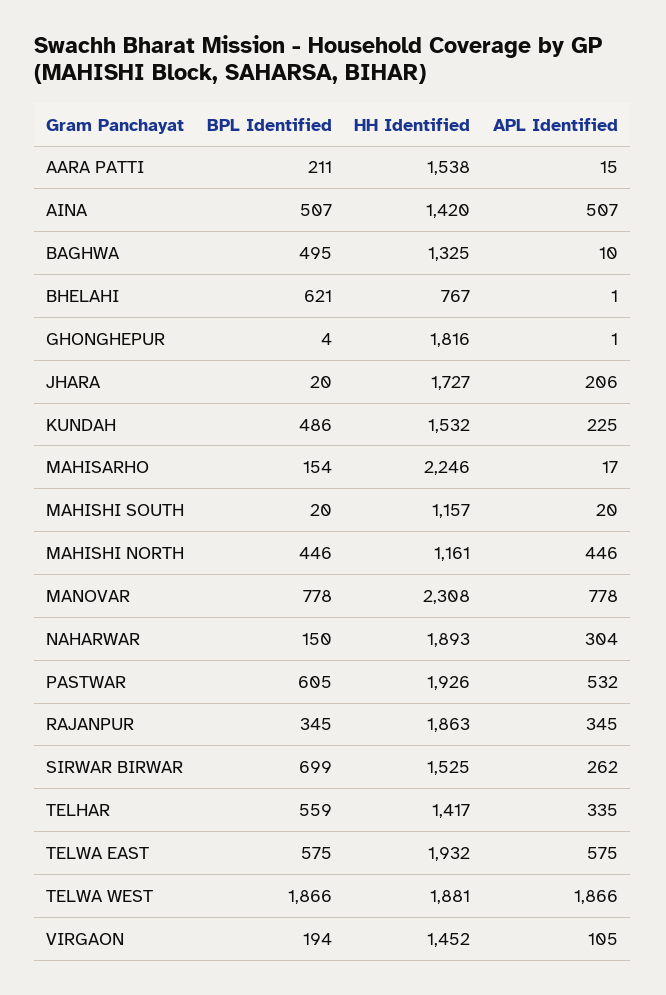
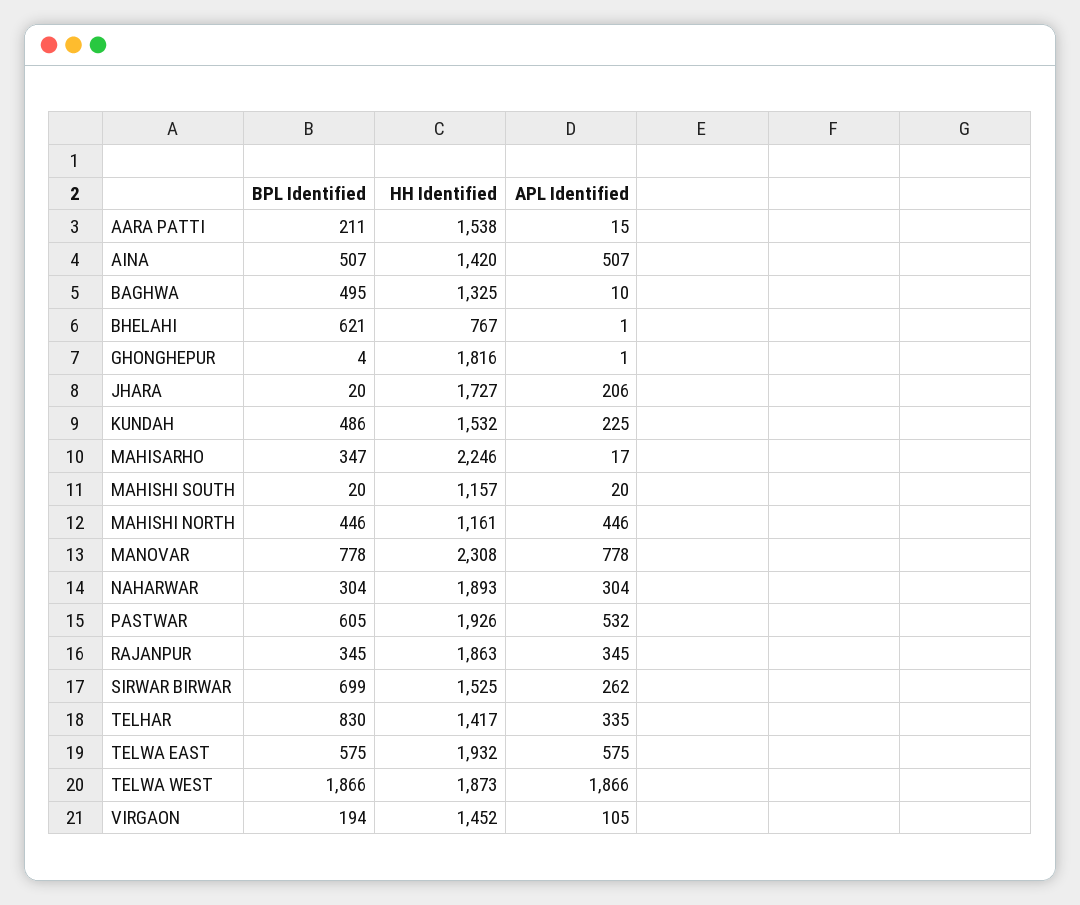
  {
    "BPL Identified": {
      "AARA PATTI": 211,
      "AINA": 507,
      "BAGHWA": 495,
      "BHELAHI": 621,
      "GHONGHEPUR": 4,
      "JHARA": 20,
      "KUNDAH": 486,
-     "MAHISARHO": 154,
+     "MAHISARHO": 347,
      "MAHISHI SOUTH": 20,
      "MAHISHI NORTH": 446,
      "MANOVAR": 778,
-     "NAHARWAR": 150,
+     "NAHARWAR": 304,
      "PASTWAR": 605,
      "RAJANPUR": 345,
      "SIRWAR BIRWAR": 699,
-     "TELHAR": 559,
+     "TELHAR": 830,
      "TELWA EAST": 575,
      "TELWA WEST": 1866,
      "VIRGAON": 194
    },
    "HH Identified": {
      "AARA PATTI": 1538,
      "AINA": 1420,
      "BAGHWA": 1325,
      "BHELAHI": 767,
      "GHONGHEPUR": 1816,
      "JHARA": 1727,
      "KUNDAH": 1532,
      "MAHISARHO": 2246,
      "MAHISHI SOUTH": 1157,
      "MAHISHI NORTH": 1161,
      "MANOVAR": 2308,
      "NAHARWAR": 1893,
      "PASTWAR": 1926,
      "RAJANPUR": 1863,
      "SIRWAR BIRWAR": 1525,
      "TELHAR": 1417,
      "TELWA EAST": 1932,
-     "TELWA WEST": 1881,
+     "TELWA WEST": 1873,
      "VIRGAON": 1452
    },
    "APL Identified": {
      "AARA PATTI": 15,
      "AINA": 507,
      "BAGHWA": 10,
      "BHELAHI": 1,
      "GHONGHEPUR": 1,
      "JHARA": 206,
      "KUNDAH": 225,
      "MAHISARHO": 17,
      "MAHISHI SOUTH": 20,
      "MAHISHI NORTH": 446,
      "MANOVAR": 778,
      "NAHARWAR": 304,
      "PASTWAR": 532,
      "RAJANPUR": 345,
      "SIRWAR BIRWAR": 262,
      "TELHAR": 335,
      "TELWA EAST": 575,
      "TELWA WEST": 1866,
      "VIRGAON": 105
    }
  }

